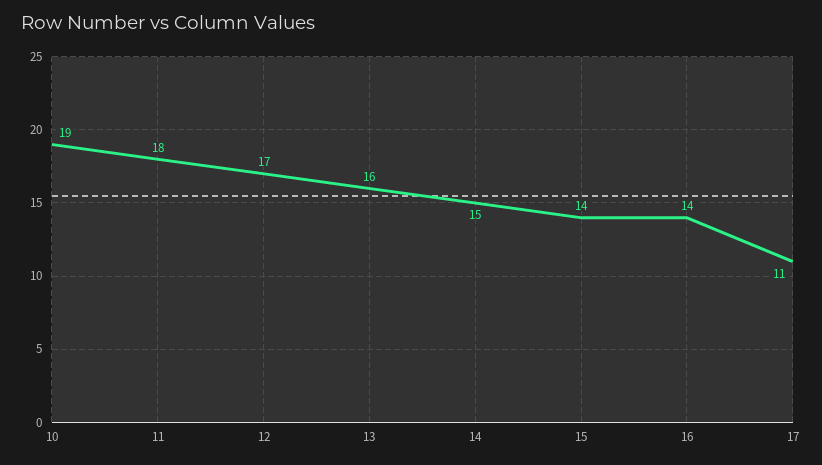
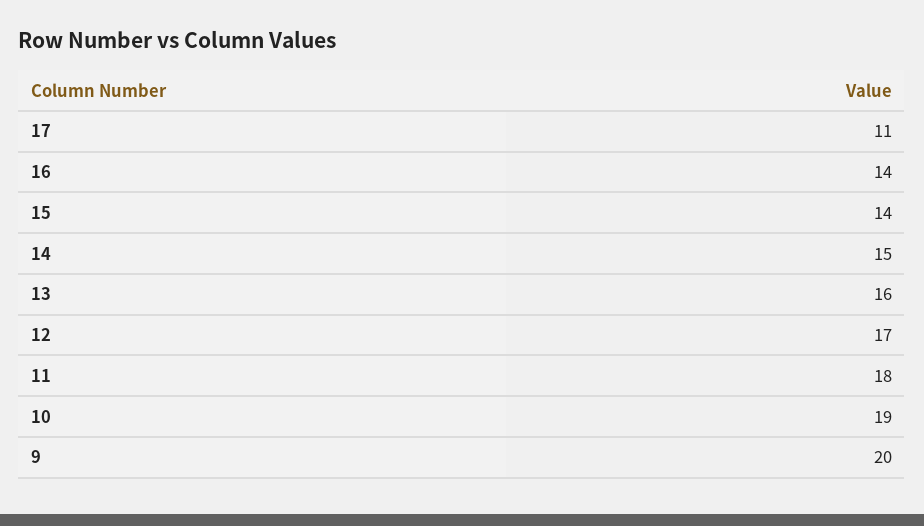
  {
    "10": 19,
    "11": 18,
    "12": 17,
    "13": 16,
    "14": 15,
    "15": 14,
    "16": 14,
-   "17": 11
+   "17": 11,
+   "9": 20
  }

